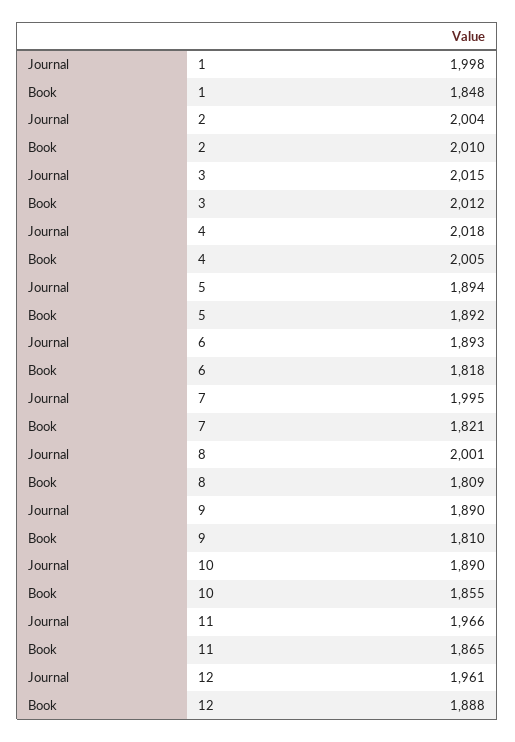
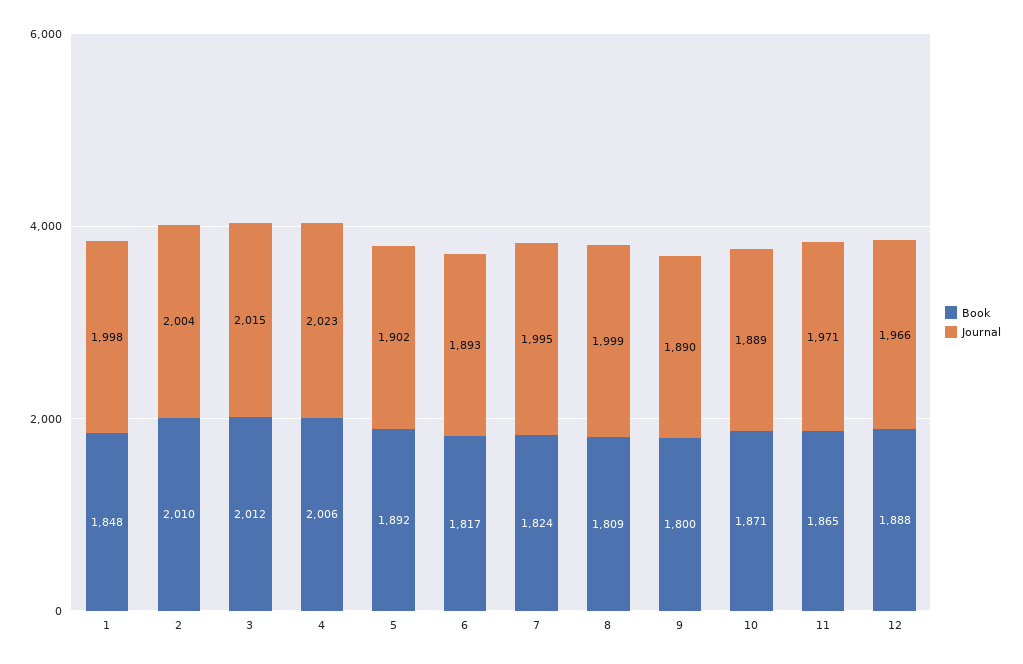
  {
    "Journal": {
      "1": 1998,
      "2": 2004,
      "3": 2015,
-     "4": 2018,
+     "4": 2023,
-     "5": 1894,
+     "5": 1902,
      "6": 1893,
      "7": 1995,
-     "8": 2001,
+     "8": 1999,
      "9": 1890,
-     "10": 1890,
+     "10": 1889,
-     "11": 1966,
+     "11": 1971,
-     "12": 1961
+     "12": 1966
    },
    "Book": {
      "1": 1848,
      "2": 2010,
      "3": 2012,
-     "4": 2005,
+     "4": 2006,
      "5": 1892,
-     "6": 1818,
+     "6": 1817,
-     "7": 1821,
+     "7": 1824,
      "8": 1809,
-     "9": 1810,
+     "9": 1800,
-     "10": 1855,
+     "10": 1871,
      "11": 1865,
      "12": 1888
    }
  }

